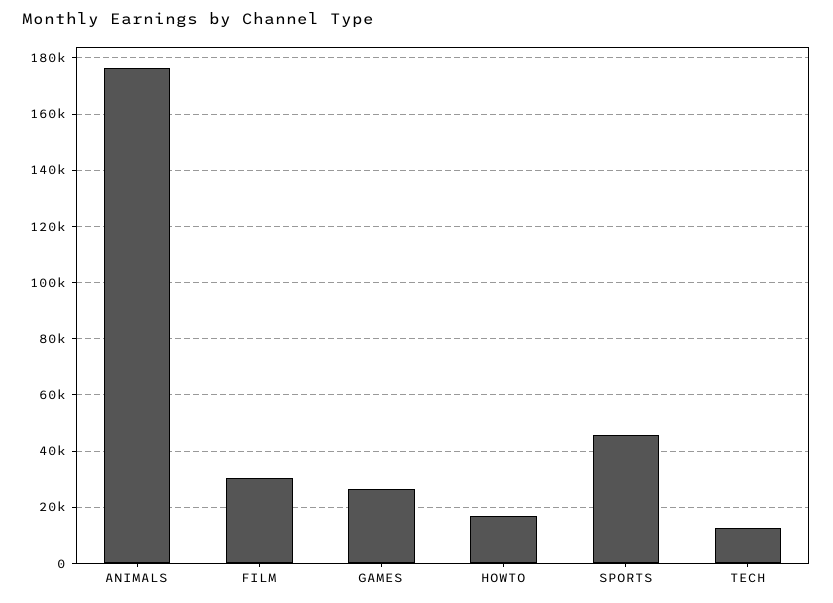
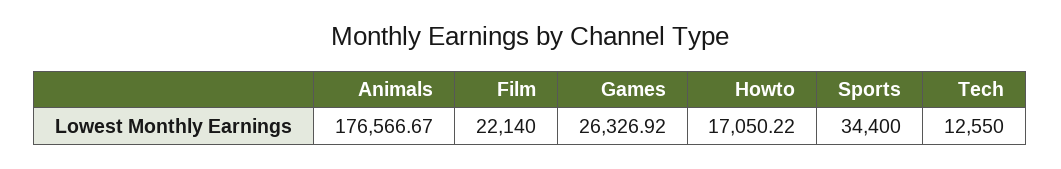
  {
    "ANIMALS": 176566.67,
-   "FILM": 30000,
+   "FILM": 22140,
    "GAMES": 26326.92,
    "HOWTO": 17050.22,
-   "SPORTS": 45000,
+   "SPORTS": 34400,
    "TECH": 12550
  }

